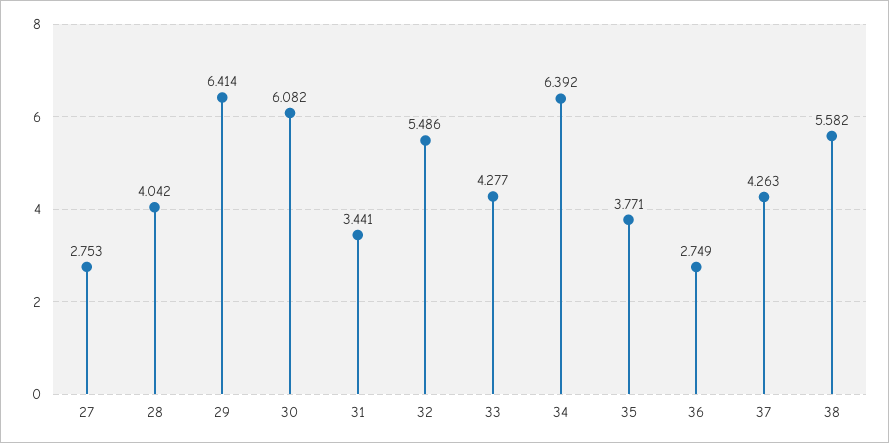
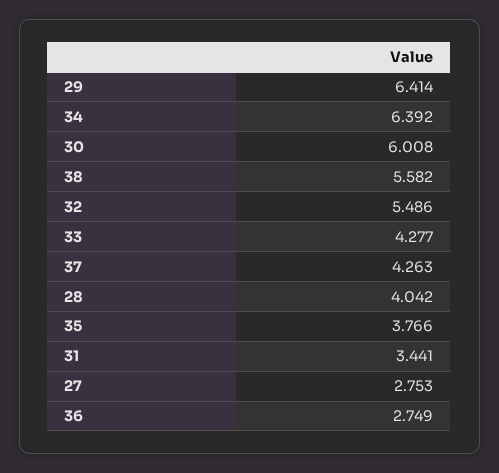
  {
    "27": 2.753,
    "28": 4.042,
    "29": 6.414,
-   "30": 6.082,
+   "30": 6.008,
    "31": 3.441,
    "32": 5.486,
    "33": 4.277,
    "34": 6.392,
-   "35": 3.771,
+   "35": 3.766,
    "36": 2.749,
    "37": 4.263,
    "38": 5.582
  }

